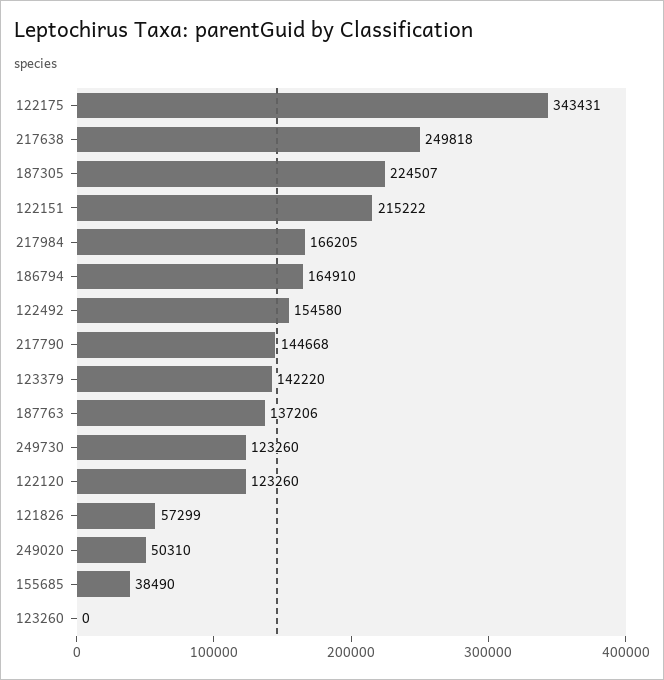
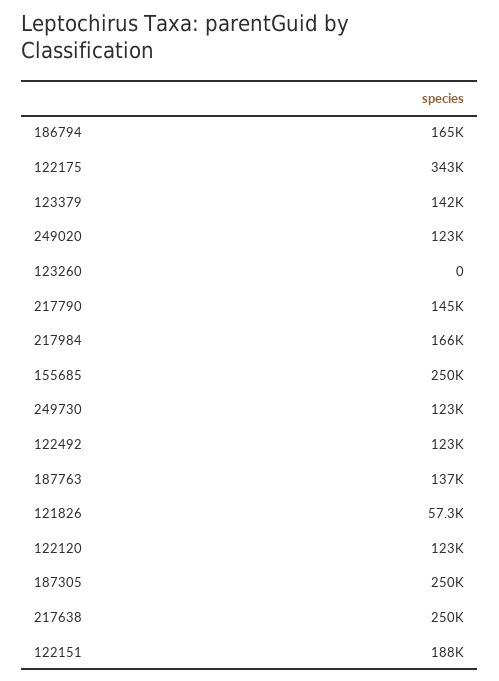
  {
    "122175": 343431,
    "217638": 249818,
-   "187305": 224507,
+   "187305": 250000,
-   "122151": 215222,
+   "122151": 188000,
    "217984": 166205,
    "186794": 164910,
-   "122492": 154580,
+   "122492": 123000,
    "217790": 144668,
    "123379": 142220,
    "187763": 137206,
    "249730": 123260,
    "122120": 123260,
    "121826": 57299,
-   "249020": 50310,
+   "249020": 123000,
-   "155685": 38490,
+   "155685": 250000,
    "123260": 0
  }

